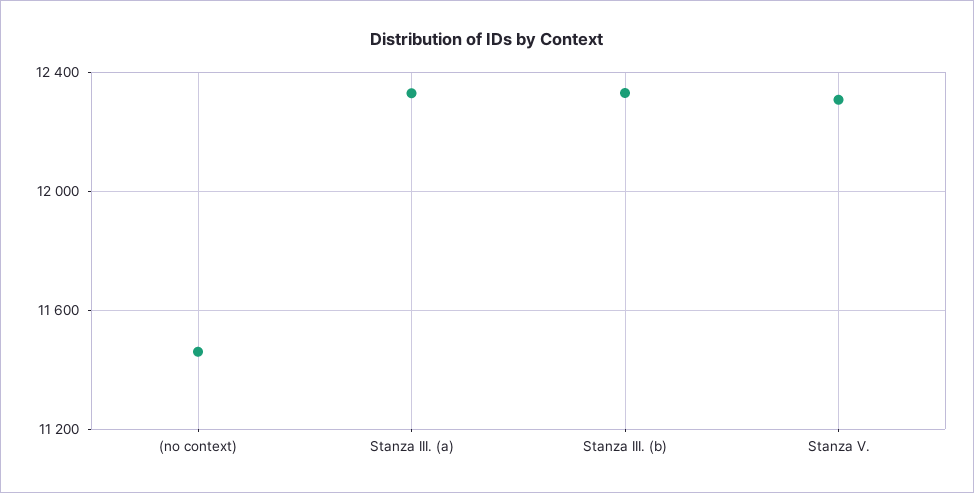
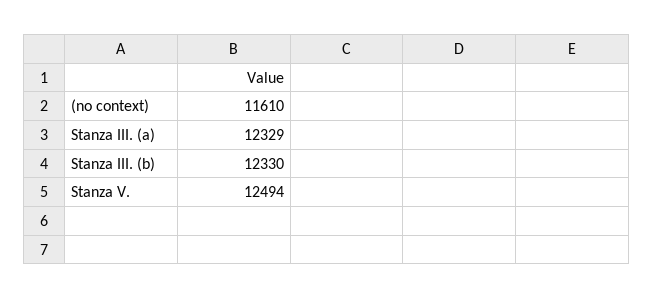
  {
-   "(no context)": 11450,
+   "(no context)": 11610,
    "Stanza III. (a)": 12329,
    "Stanza III. (b)": 12330,
-   "Stanza V.": 12300
+   "Stanza V.": 12494
  }

